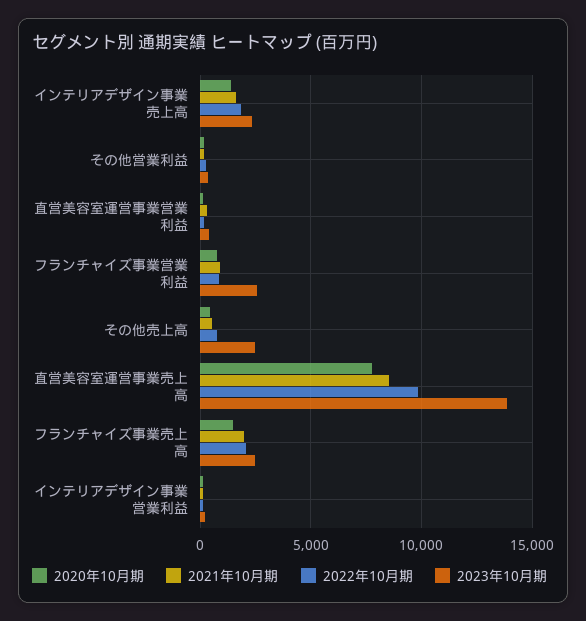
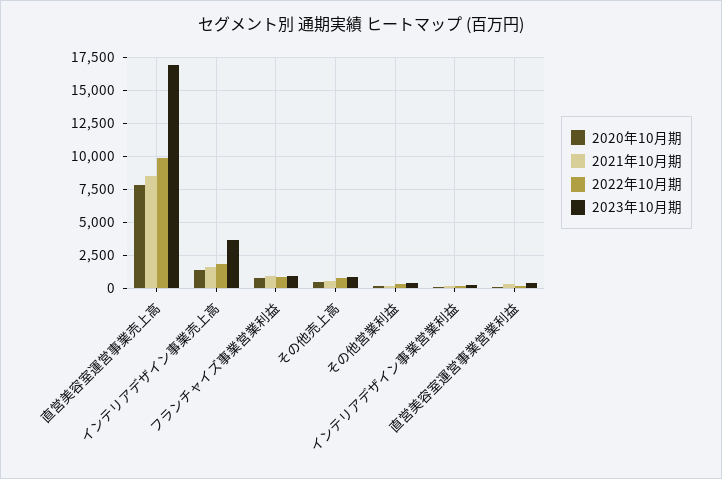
  {
    "2020年10月期": {
      "インテリアデザイン事業売上高": 1500,
      "その他営業利益": 0,
      "直営美容室運営事業営業利益": 0,
      "フランチャイズ事業営業利益": 1000,
      "その他売上高": 500,
      "直営美容室運営事業売上高": 8000,
-     "フランチャイズ事業売上高": 1500,
      "インテリアデザイン事業営業利益": 0
    },
    "2021年10月期": {
      "インテリアデザイン事業売上高": 1500,
      "その他営業利益": 0,
      "直営美容室運営事業営業利益": 500,
      "フランチャイズ事業営業利益": 1000,
      "その他売上高": 500,
      "直営美容室運営事業売上高": 8500,
-     "フランチャイズ事業売上高": 2000,
      "インテリアデザイン事業営業利益": 0
    },
    "2022年10月期": {
      "インテリアデザイン事業売上高": 2000,
      "その他営業利益": 500,
      "直営美容室運営事業営業利益": 0,
      "フランチャイズ事業営業利益": 1000,
      "その他売上高": 1000,
      "直営美容室運営事業売上高": 10000,
-     "フランチャイズ事業売上高": 2000,
      "インテリアデザイン事業営業利益": 0
    },
    "2023年10月期": {
-     "インテリアデザイン事業売上高": 2500,
+     "インテリアデザイン事業売上高": 3500,
      "その他営業利益": 500,
      "直営美容室運営事業営業利益": 500,
-     "フランチャイズ事業営業利益": 2500,
+     "フランチャイズ事業営業利益": 1000,
-     "その他売上高": 2500,
+     "その他売上高": 1000,
-     "直営美容室運営事業売上高": 14000,
+     "直営美容室運営事業売上高": 17000,
-     "フランチャイズ事業売上高": 2500,
      "インテリアデザイン事業営業利益": 0
    }
  }

